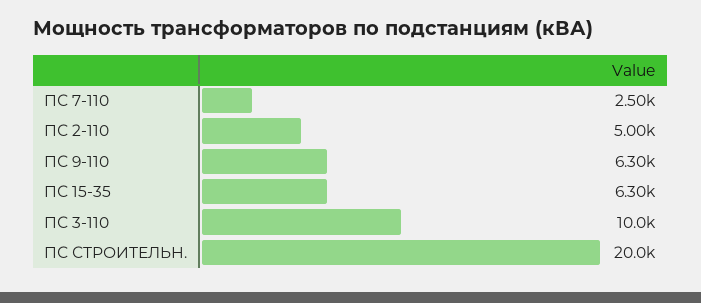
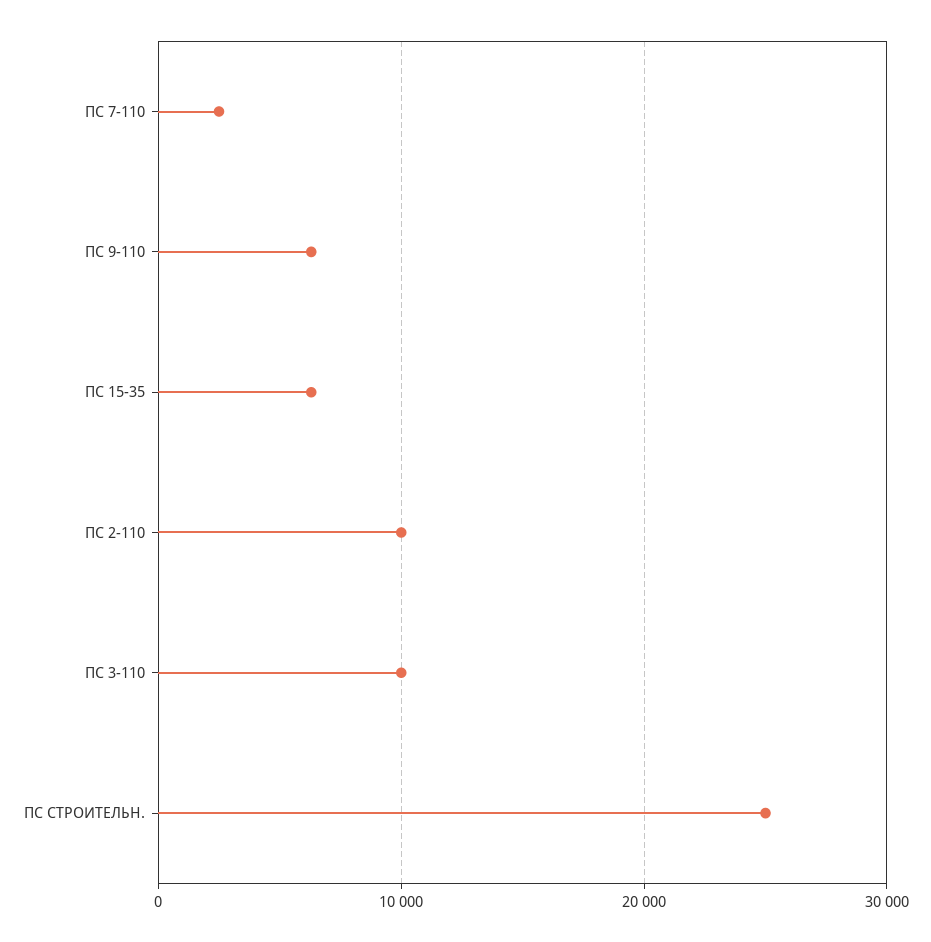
  {
    "ПС 7-110": 2500,
-   "ПС 2-110": 5000,
+   "ПС 2-110": 10000,
    "ПС 9-110": 6300,
    "ПС 15-35": 6300,
    "ПС 3-110": 10000,
-   "ПС СТРОИТЕЛЬН.": 20000
+   "ПС СТРОИТЕЛЬН.": 25000
  }

